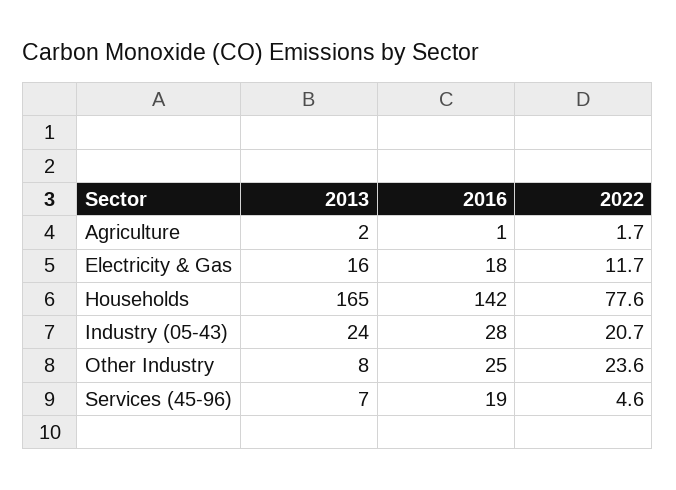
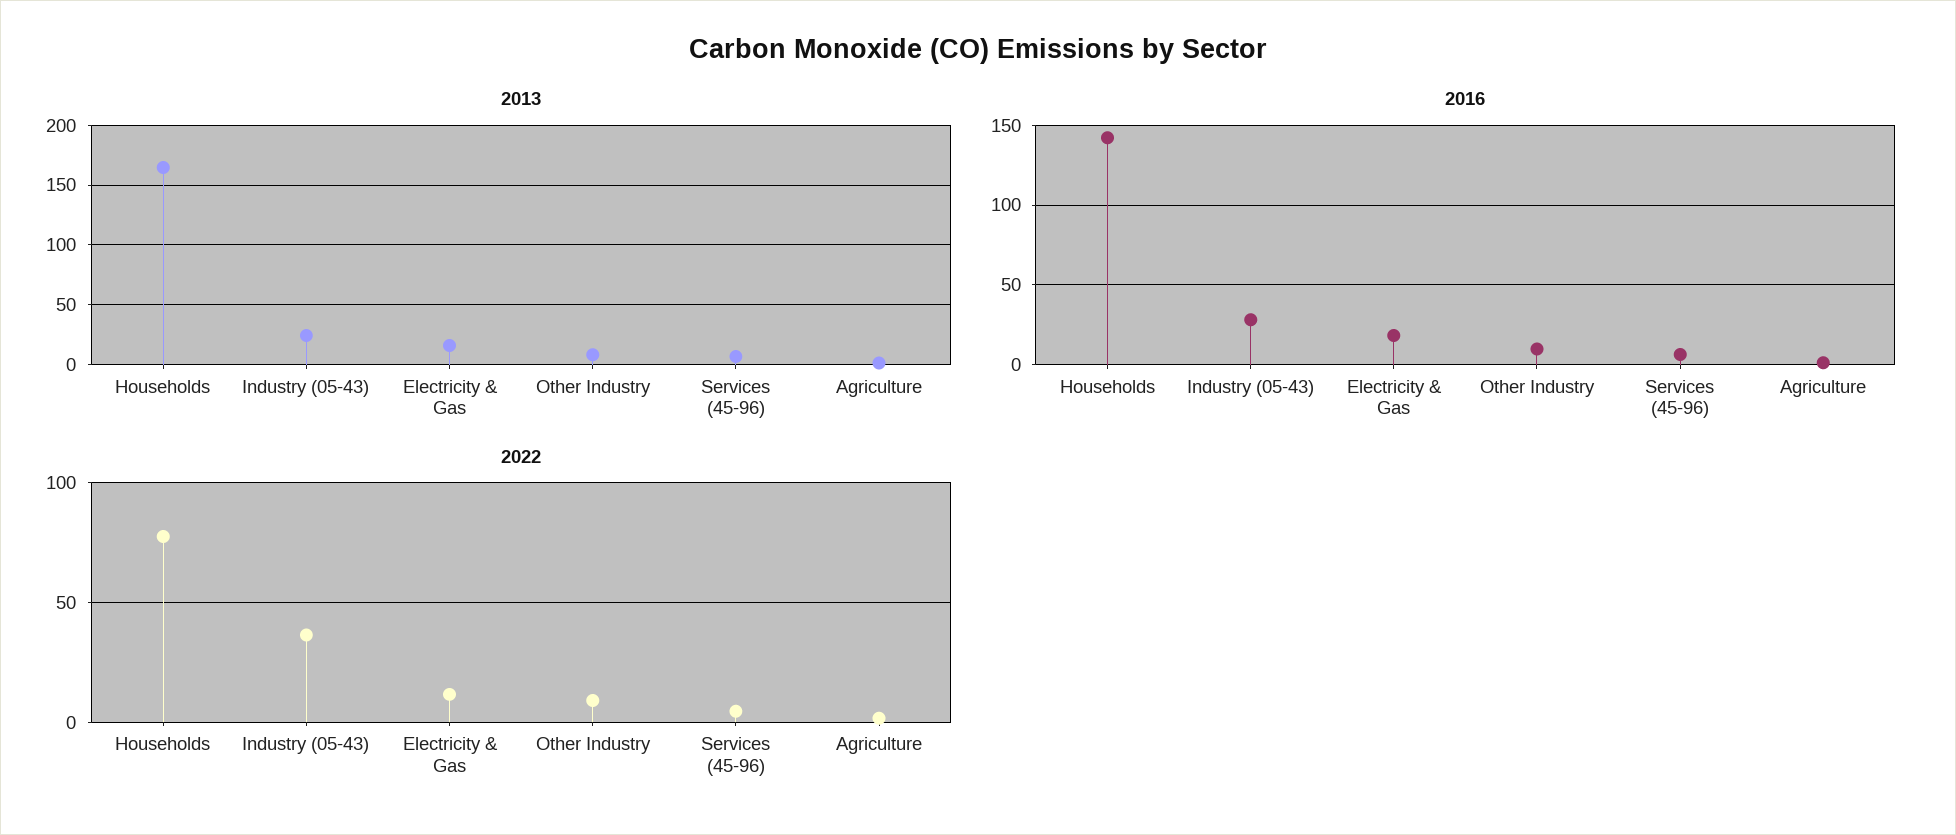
  {
    "2013": {
      "Agriculture": 2,
      "Electricity & Gas": 16,
      "Households": 165,
      "Industry (05-43)": 24,
      "Other Industry": 8,
      "Services (45-96)": 7
    },
    "2016": {
      "Agriculture": 1,
      "Electricity & Gas": 18,
      "Households": 142,
      "Industry (05-43)": 28,
-     "Other Industry": 25,
+     "Other Industry": 10,
-     "Services (45-96)": 19
+     "Services (45-96)": 5
    },
    "2022": {
      "Agriculture": 1.7,
      "Electricity & Gas": 11.7,
      "Households": 77.6,
-     "Industry (05-43)": 20.7,
+     "Industry (05-43)": 35,
-     "Other Industry": 23.6,
+     "Other Industry": 10,
      "Services (45-96)": 4.6
    }
  }

